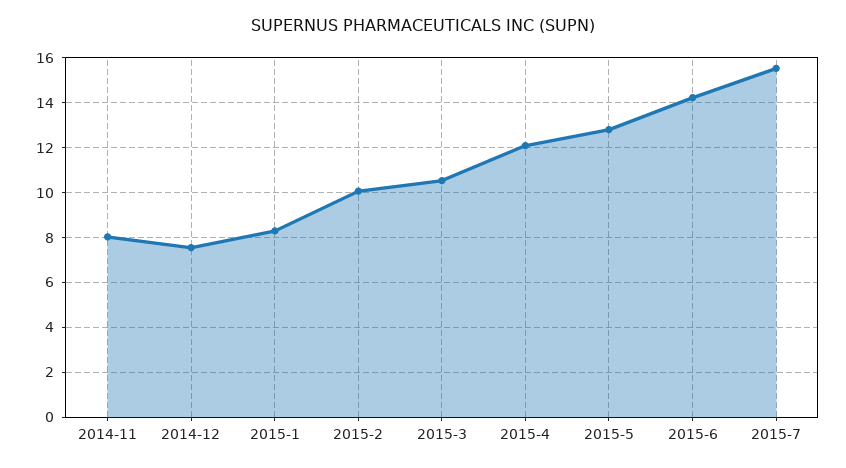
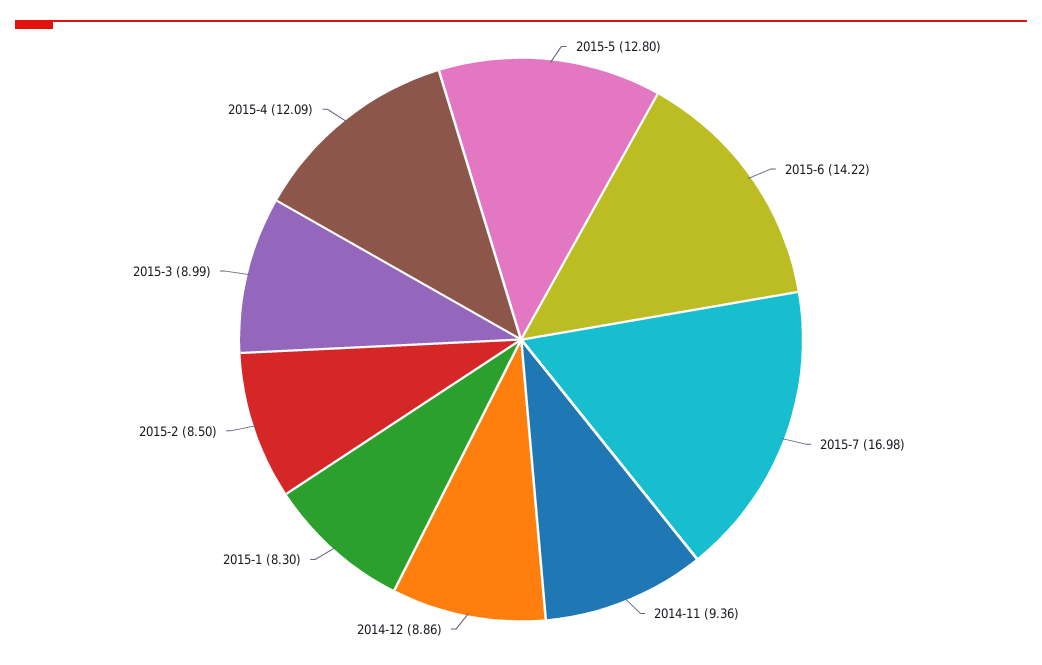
  {
-   "2014-11": 8,
+   "2014-11": 9.36,
-   "2014-12": 7.5,
+   "2014-12": 8.86,
    "2015-1": 8.3,
-   "2015-2": 10,
+   "2015-2": 8.5,
-   "2015-3": 10.5,
+   "2015-3": 8.99,
    "2015-4": 12.09,
    "2015-5": 12.8,
    "2015-6": 14.22,
-   "2015-7": 15.5
+   "2015-7": 16.98
  }

